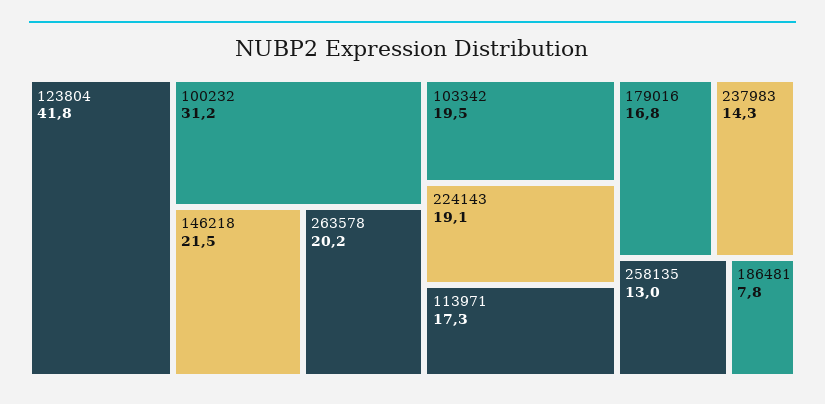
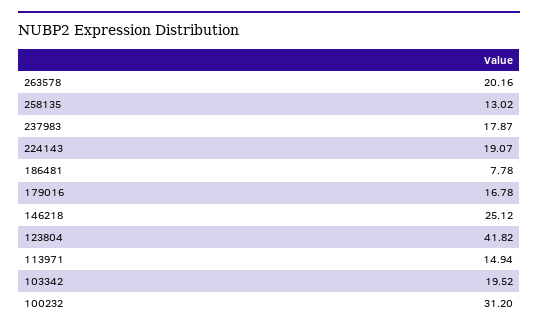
  {
    "123804": 41.82,
    "100232": 31.2,
-   "146218": 21.5,
+   "146218": 25.12,
    "263578": 20.16,
    "103342": 19.52,
    "224143": 19.07,
-   "113971": 17.3,
+   "113971": 14.94,
    "179016": 16.78,
-   "237983": 14.3,
+   "237983": 17.87,
    "258135": 13.02,
    "186481": 7.78
  }

